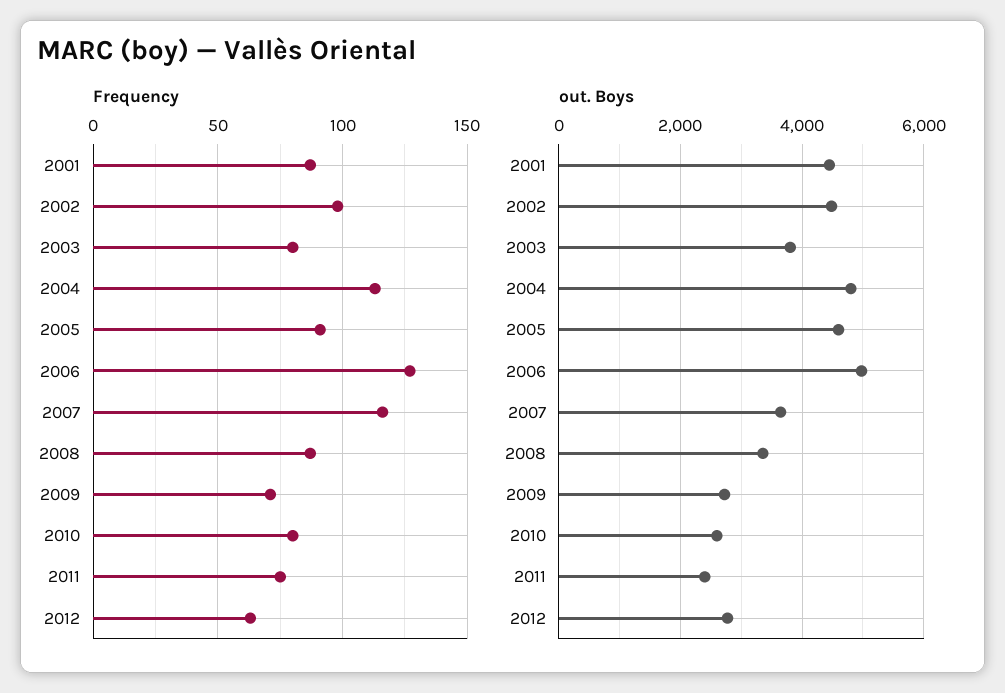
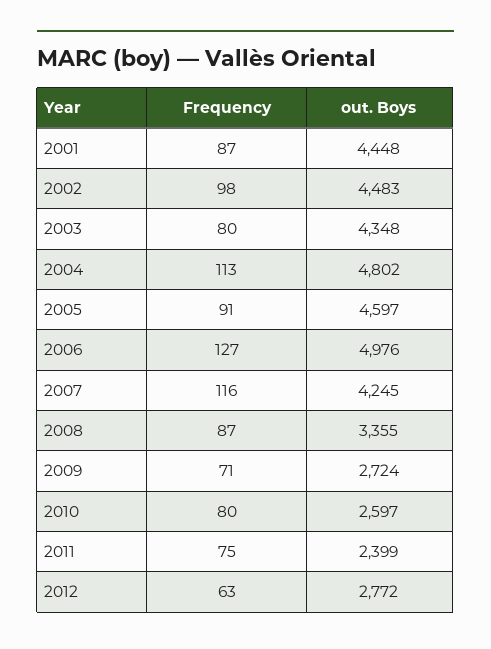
  {
    "Frequency": {
      "2001": 87,
      "2002": 98,
      "2003": 80,
      "2004": 113,
      "2005": 91,
      "2006": 127,
      "2007": 116,
      "2008": 87,
      "2009": 71,
      "2010": 80,
      "2011": 75,
      "2012": 63
    },
    "out. Boys": {
      "2001": 4448,
      "2002": 4483,
-     "2003": 3800,
+     "2003": 4348,
      "2004": 4802,
      "2005": 4597,
      "2006": 4976,
-     "2007": 3600,
+     "2007": 4245,
      "2008": 3355,
      "2009": 2724,
      "2010": 2597,
      "2011": 2399,
      "2012": 2772
    }
  }

